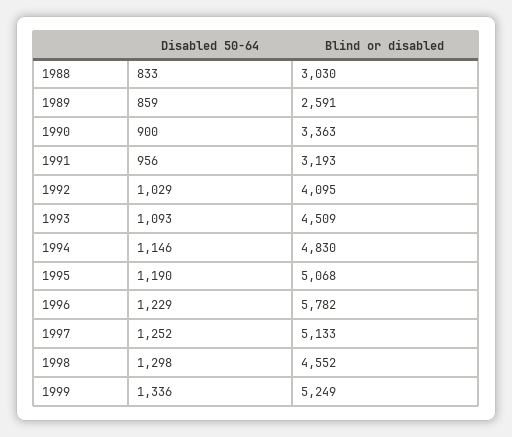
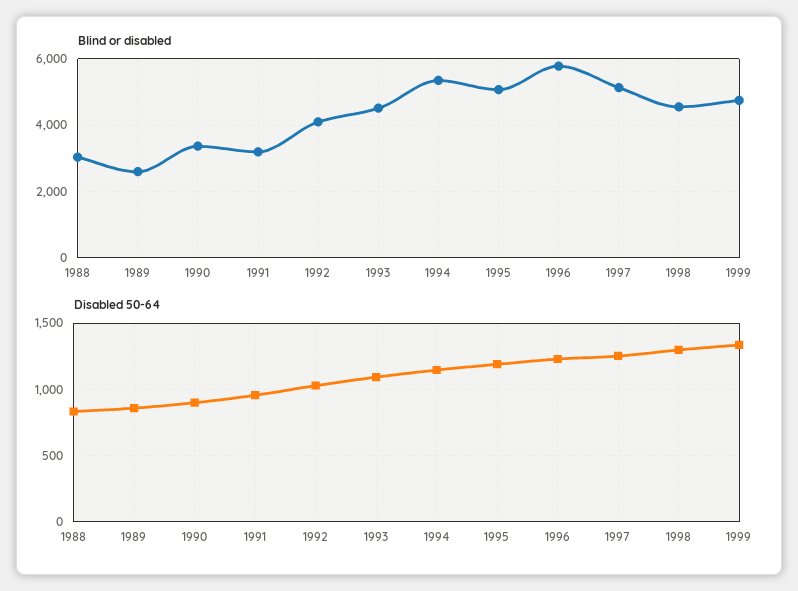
  {
    "Disabled 50-64": {
      "1988": 833,
      "1989": 859,
      "1990": 900,
      "1991": 956,
      "1992": 1029,
      "1993": 1093,
      "1994": 1146,
      "1995": 1190,
      "1996": 1229,
      "1997": 1252,
      "1998": 1298,
      "1999": 1336
    },
    "Blind or disabled": {
      "1988": 3030,
      "1989": 2591,
      "1990": 3363,
      "1991": 3193,
      "1992": 4095,
      "1993": 4509,
-     "1994": 4830,
+     "1994": 5400,
      "1995": 5068,
      "1996": 5782,
      "1997": 5133,
      "1998": 4552,
-     "1999": 5249
+     "1999": 4800
    }
  }

